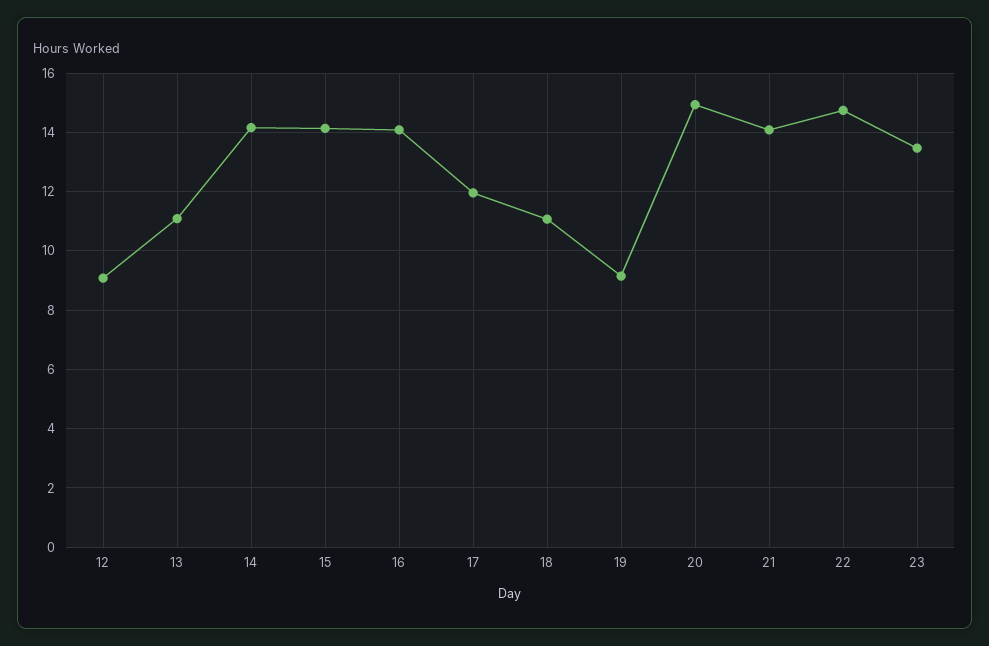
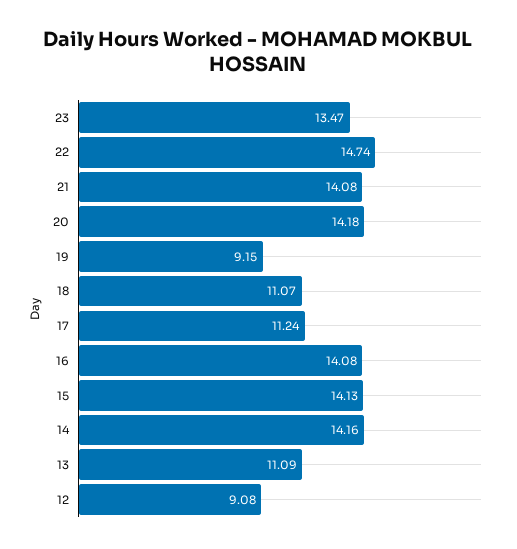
  {
    "12": 9.08,
    "13": 11.09,
    "14": 14.16,
    "15": 14.13,
    "16": 14.08,
-   "17": 12,
+   "17": 11.24,
    "18": 11.07,
    "19": 9.15,
-   "20": 15,
+   "20": 14.18,
    "21": 14.08,
    "22": 14.74,
    "23": 13.47
  }

